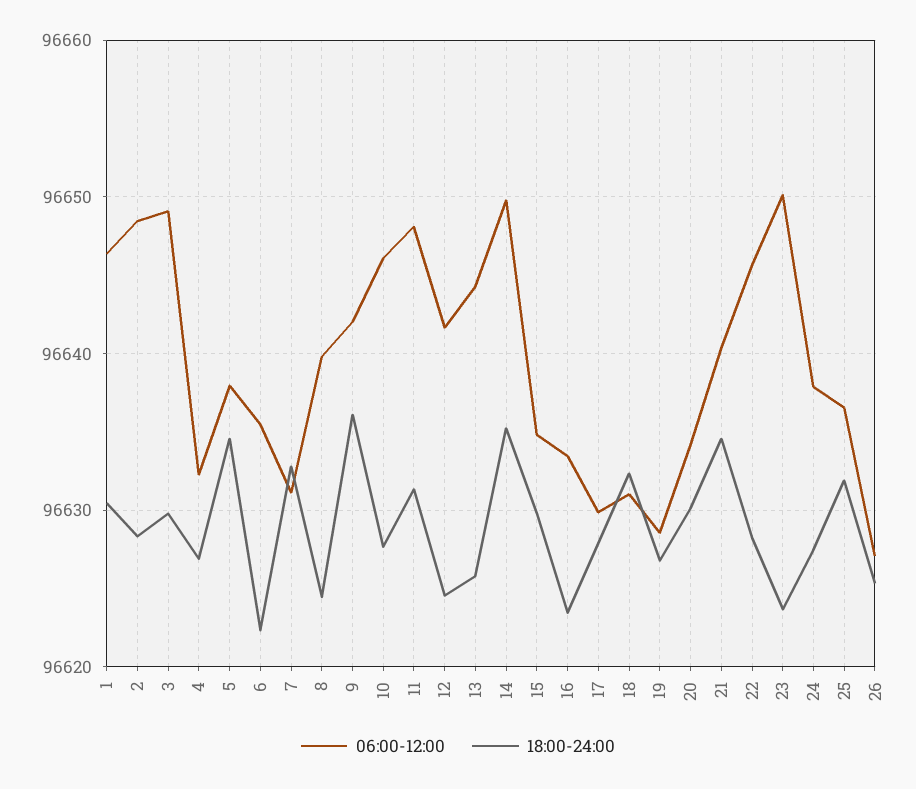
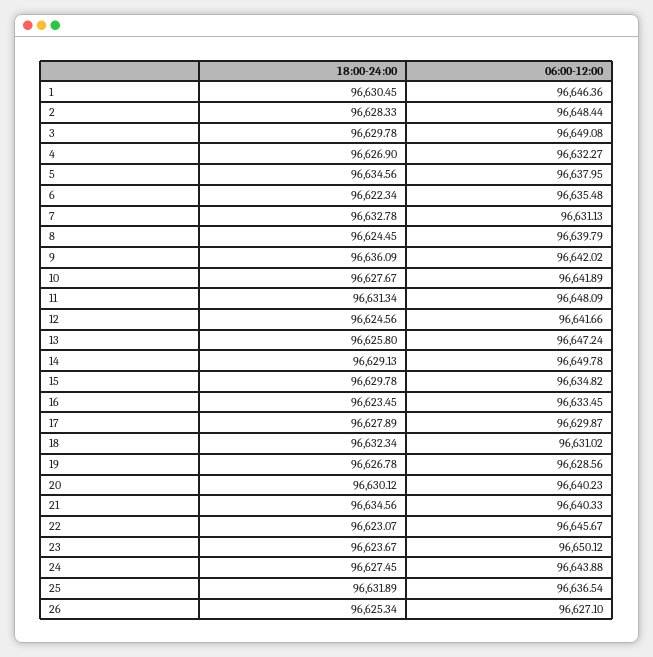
  {
    "06:00-12:00": {
      "1": 96646.36,
      "2": 96648.44,
      "3": 96649.08,
      "4": 96632.27,
      "5": 96637.95,
      "6": 96635.48,
      "7": 96631.13,
      "8": 96639.79,
      "9": 96642.02,
-     "10": 96646,
+     "10": 96641.89,
      "11": 96648.09,
      "12": 96641.66,
-     "13": 96644,
+     "13": 96647.24,
      "14": 96649.78,
      "15": 96634.82,
      "16": 96633.45,
      "17": 96629.87,
      "18": 96631.02,
      "19": 96628.56,
-     "20": 96634,
+     "20": 96640.23,
      "21": 96640.33,
      "22": 96645.67,
      "23": 96650.12,
-     "24": 96638,
+     "24": 96643.88,
      "25": 96636.54,
      "26": 96627.1
    },
    "18:00-24:00": {
      "1": 96630.45,
      "2": 96628.33,
      "3": 96629.78,
      "4": 96626.9,
      "5": 96634.56,
      "6": 96622.34,
      "7": 96632.78,
      "8": 96624.45,
      "9": 96636.09,
      "10": 96627.67,
      "11": 96631.34,
      "12": 96624.56,
      "13": 96625.8,
-     "14": 96635,
+     "14": 96629.13,
      "15": 96629.78,
      "16": 96623.45,
      "17": 96627.89,
      "18": 96632.34,
      "19": 96626.78,
      "20": 96630.12,
      "21": 96634.56,
-     "22": 96628,
+     "22": 96623.07,
      "23": 96623.67,
      "24": 96627.45,
      "25": 96631.89,
      "26": 96625.34
    }
  }

